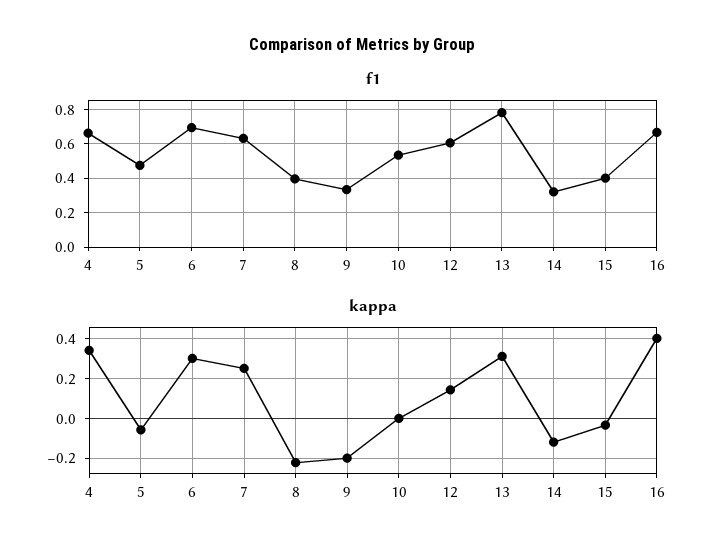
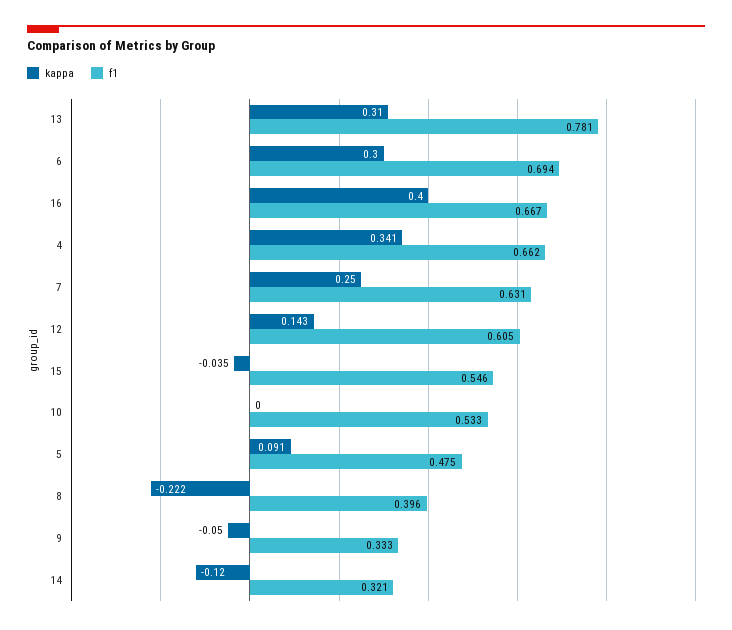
  {
    "f1": {
      "4": 0.662,
      "5": 0.475,
      "6": 0.694,
      "7": 0.631,
      "8": 0.396,
      "9": 0.333,
      "10": 0.533,
      "12": 0.605,
      "13": 0.781,
      "14": 0.321,
-     "15": 0.4,
+     "15": 0.546,
      "16": 0.667
    },
    "kappa": {
      "4": 0.341,
-     "5": -0.05,
+     "5": 0.091,
      "6": 0.3,
      "7": 0.25,
      "8": -0.222,
-     "9": -0.2,
+     "9": -0.05,
      "10": 0,
      "12": 0.143,
      "13": 0.31,
      "14": -0.12,
      "15": -0.035,
      "16": 0.4
    }
  }

